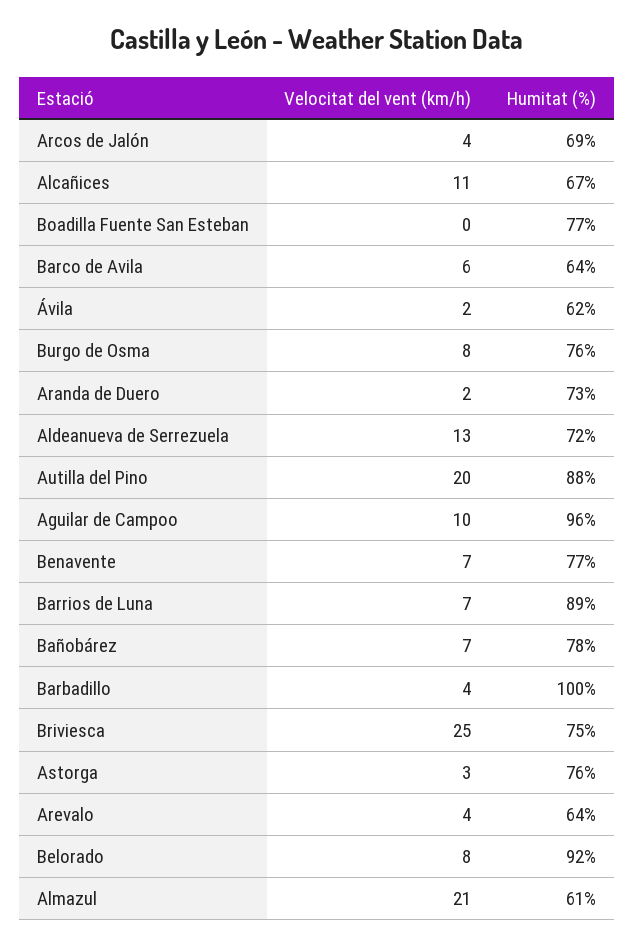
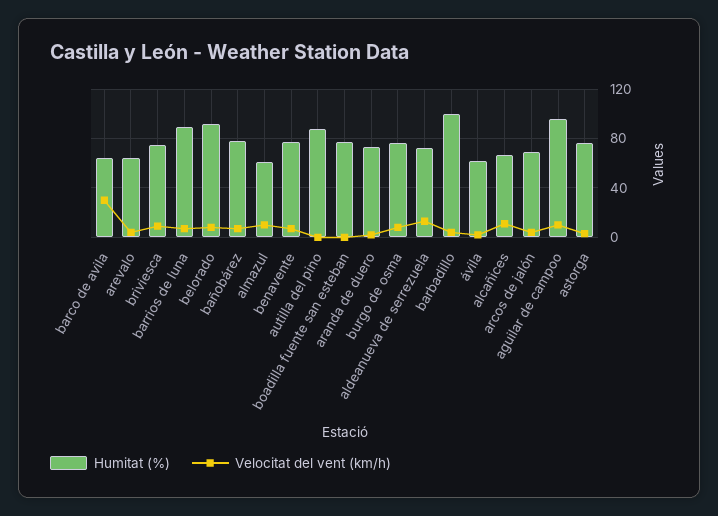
  {
    "Velocitat del vent (km/h)": {
      "Arcos de Jalón": 4,
      "Alcañices": 11,
      "Boadilla Fuente San Esteban": 0,
-     "Barco de Avila": 6,
+     "Barco de Avila": 30,
      "Ávila": 2,
      "Burgo de Osma": 8,
      "Aranda de Duero": 2,
      "Aldeanueva de Serrezuela": 13,
-     "Autilla del Pino": 20,
+     "Autilla del Pino": 0,
      "Aguilar de Campoo": 10,
      "Benavente": 7,
      "Barrios de Luna": 7,
      "Bañobárez": 7,
      "Barbadillo": 4,
-     "Briviesca": 25,
+     "Briviesca": 10,
      "Astorga": 3,
      "Arevalo": 4,
      "Belorado": 8,
-     "Almazul": 21
+     "Almazul": 10
    },
    "Humitat (%)": {
      "Arcos de Jalón": 69,
      "Alcañices": 67,
      "Boadilla Fuente San Esteban": 77,
      "Barco de Avila": 64,
      "Ávila": 62,
      "Burgo de Osma": 76,
      "Aranda de Duero": 73,
      "Aldeanueva de Serrezuela": 72,
      "Autilla del Pino": 88,
      "Aguilar de Campoo": 96,
      "Benavente": 77,
      "Barrios de Luna": 89,
      "Bañobárez": 78,
      "Barbadillo": 100,
      "Briviesca": 75,
      "Astorga": 76,
      "Arevalo": 64,
      "Belorado": 92,
      "Almazul": 61
    }
  }

